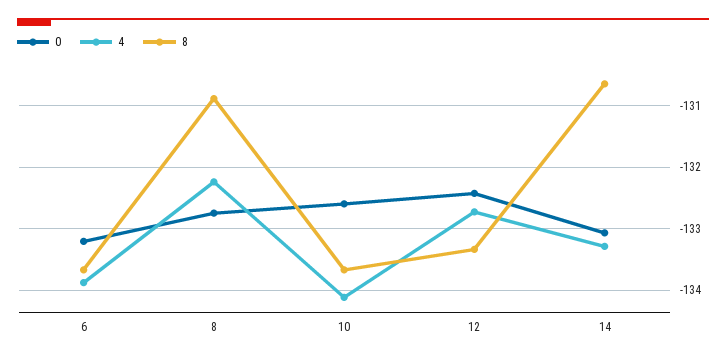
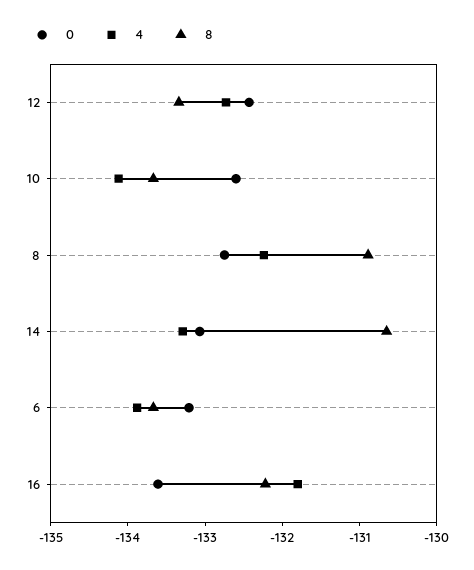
  {
    "0": {
      "6": -133.2,
      "8": -132.8,
      "10": -132.6,
      "12": -132.4,
-     "14": -133.1
+     "14": -133.1,
+     "16": -133.6
    },
    "4": {
      "6": -133.9,
      "8": -132.2,
      "10": -134.1,
      "12": -132.7,
-     "14": -133.3
+     "14": -133.3,
+     "16": -131.8
    },
    "8": {
      "6": -133.7,
      "8": -130.9,
      "10": -133.7,
      "12": -133.3,
-     "14": -130.7
+     "14": -130.7,
+     "16": -132.2
    }
  }

